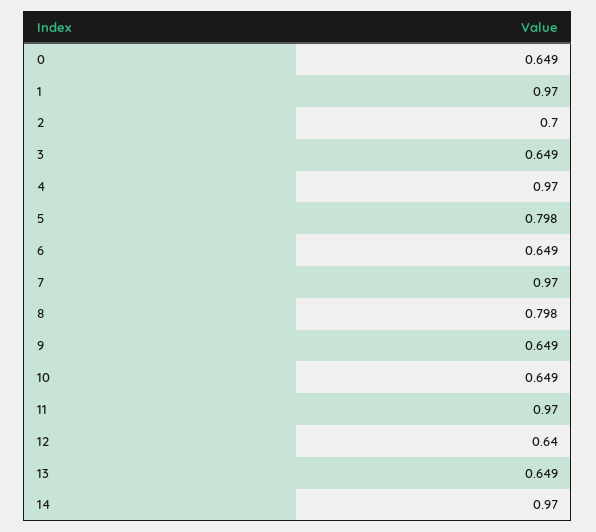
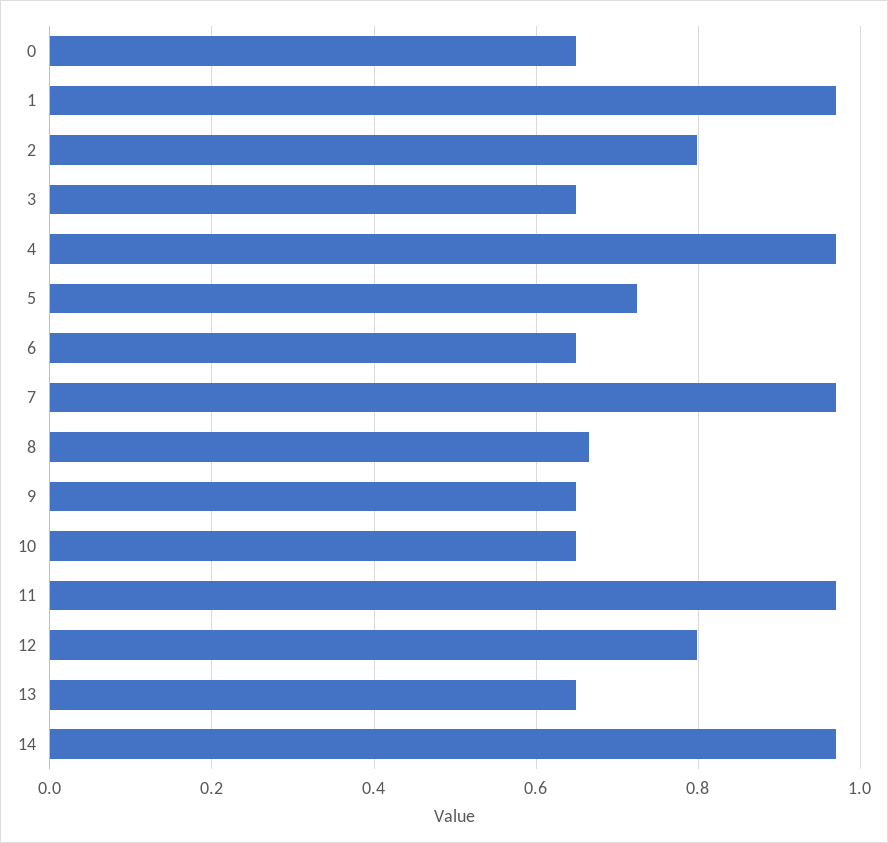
  {
    "0": 0.649,
    "1": 0.97,
-   "2": 0.7,
+   "2": 0.8,
    "3": 0.649,
    "4": 0.97,
-   "5": 0.798,
+   "5": 0.72,
    "6": 0.649,
    "7": 0.97,
-   "8": 0.798,
+   "8": 0.66,
    "9": 0.649,
    "10": 0.649,
    "11": 0.97,
-   "12": 0.64,
+   "12": 0.8,
    "13": 0.649,
    "14": 0.97
  }

